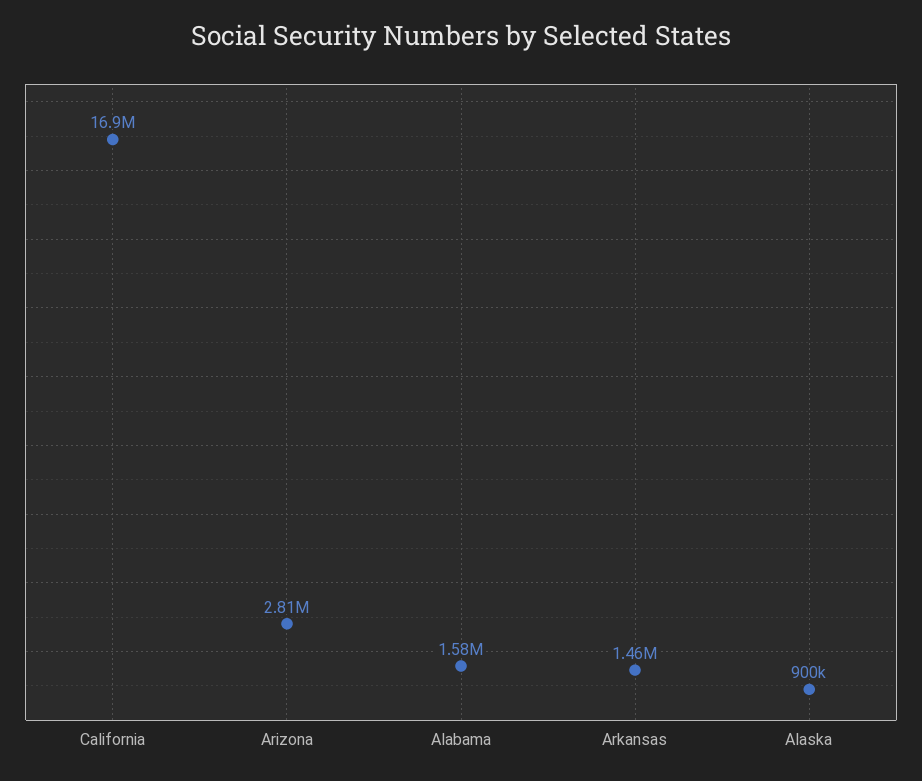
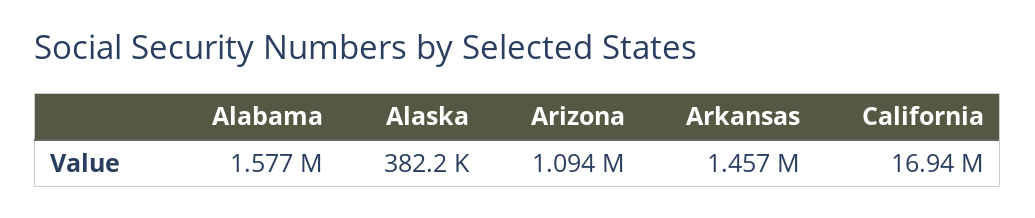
  {
    "California": 16940000,
-   "Arizona": 2810000,
+   "Arizona": 1094000,
    "Alabama": 1577000,
    "Arkansas": 1457000,
-   "Alaska": 900000
+   "Alaska": 382200
  }

